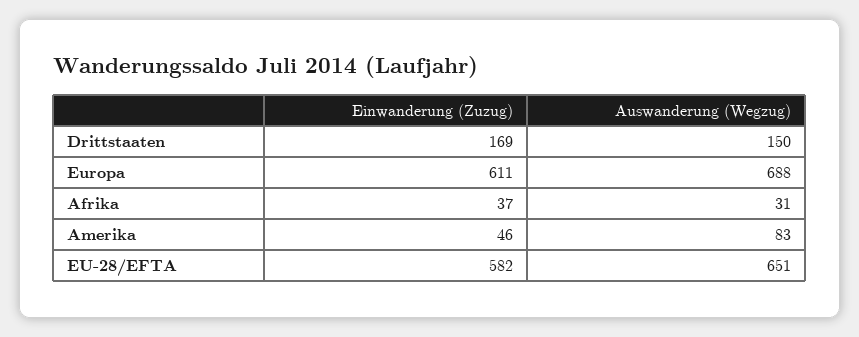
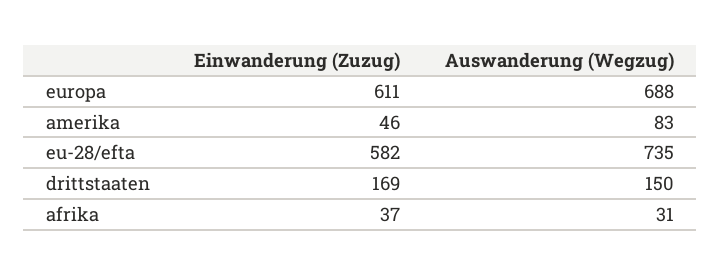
  {
    "Einwanderung (Zuzug)": {
      "Drittstaaten": 169,
      "Europa": 611,
      "Afrika": 37,
      "Amerika": 46,
      "EU-28/EFTA": 582
    },
    "Auswanderung (Wegzug)": {
      "Drittstaaten": 150,
      "Europa": 688,
      "Afrika": 31,
      "Amerika": 83,
-     "EU-28/EFTA": 651
+     "EU-28/EFTA": 735
    }
  }

